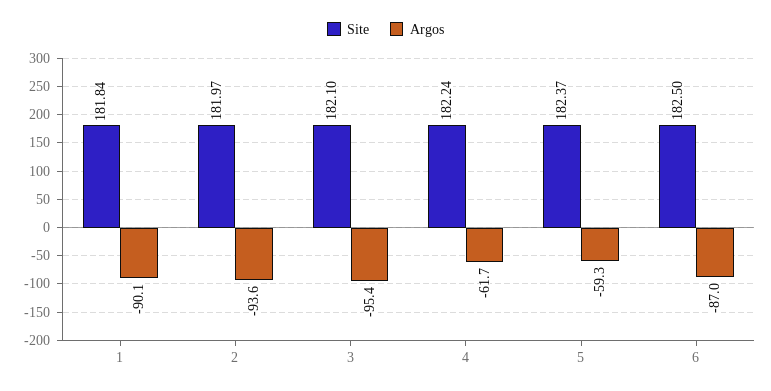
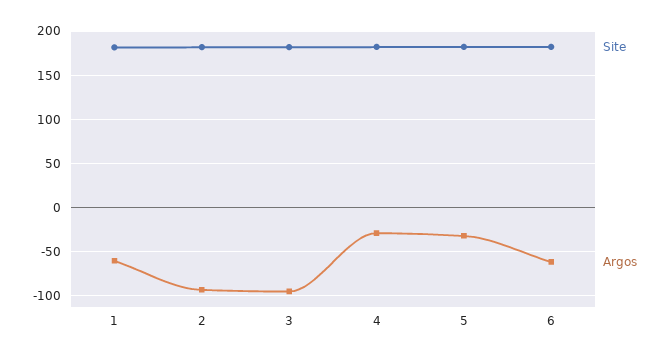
  {
    "Site": {
      "1": 181.84,
      "2": 181.97,
      "3": 182.1,
      "4": 182.24,
      "5": 182.37,
      "6": 182.5
    },
    "Argos": {
-     "1": -90.1,
+     "1": -60,
      "2": -93.6,
      "3": -95.4,
-     "4": -61.7,
+     "4": -30,
-     "5": -59.3,
+     "5": -30,
-     "6": -87
+     "6": -60
    }
  }

